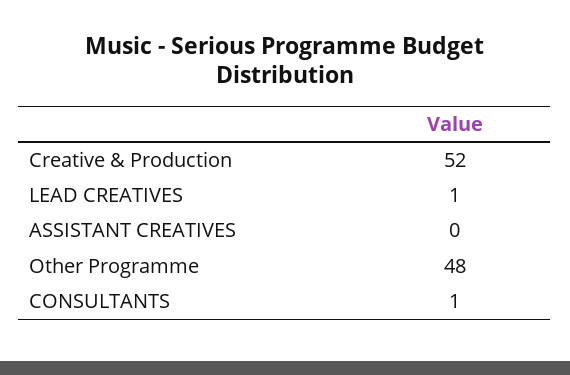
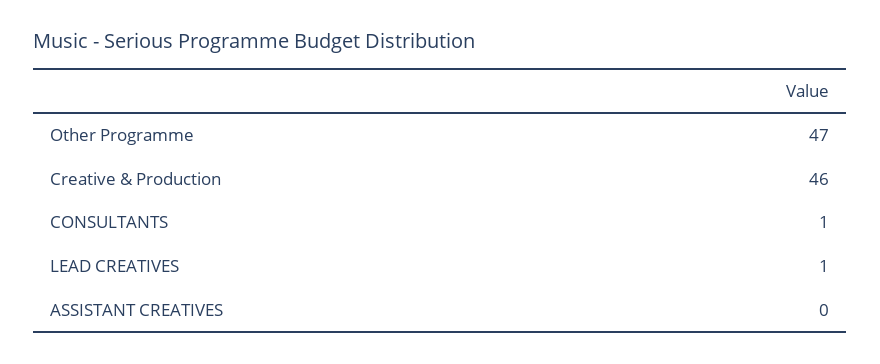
  {
-   "Creative & Production": 52,
+   "Creative & Production": 46,
    "LEAD CREATIVES": 1,
    "ASSISTANT CREATIVES": 0,
-   "Other Programme": 48,
+   "Other Programme": 47,
    "CONSULTANTS": 1
  }

